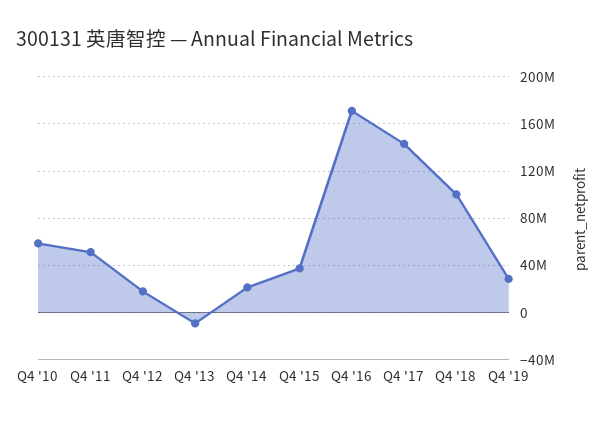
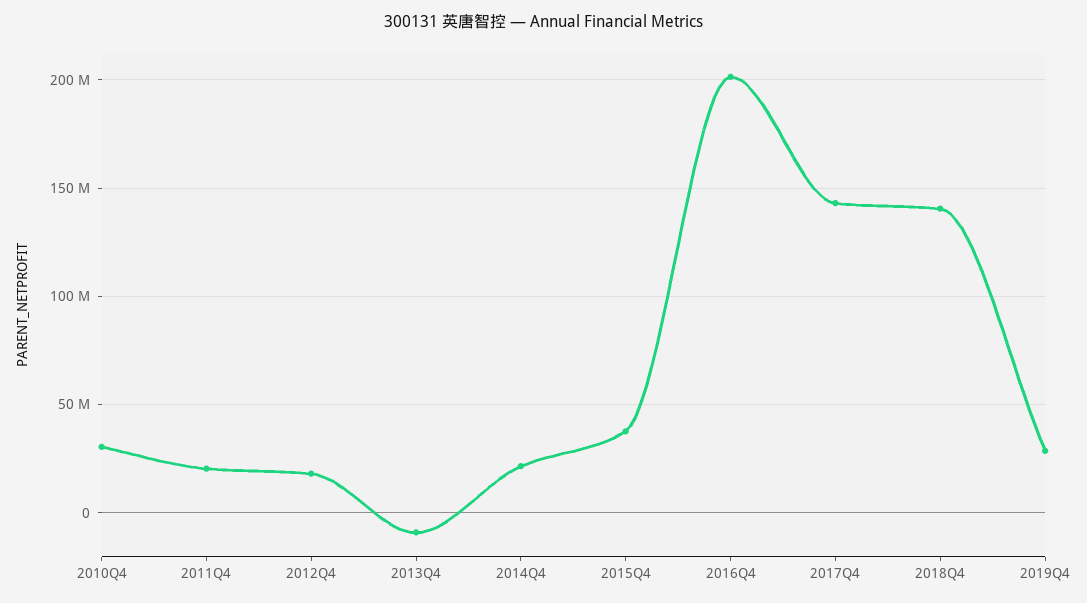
  {
-   "Q4 '10": 60000000,
+   "Q4 '10": 30000000,
-   "Q4 '11": 50000000,
+   "Q4 '11": 20000000,
    "Q4 '12": 20000000,
    "Q4 '13": -10000000,
    "Q4 '14": 20000000,
    "Q4 '15": 40000000,
-   "Q4 '16": 170000000,
+   "Q4 '16": 200000000,
    "Q4 '17": 145000000,
-   "Q4 '18": 100000000,
+   "Q4 '18": 140000000,
    "Q4 '19": 30000000
  }

